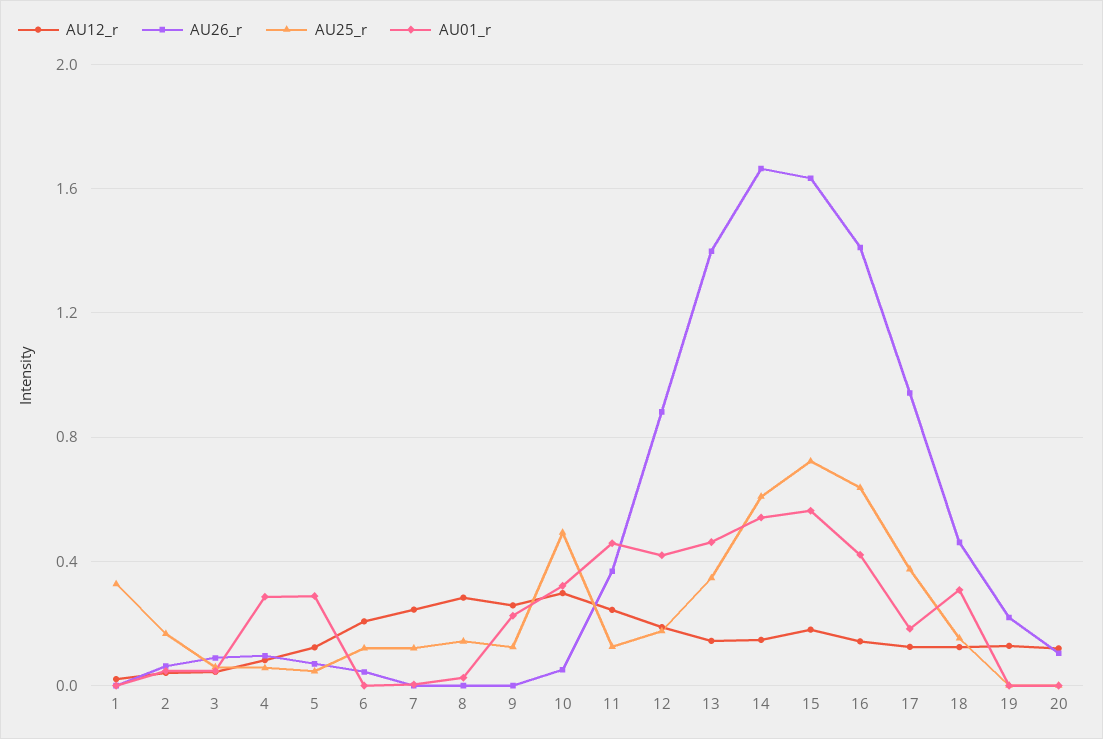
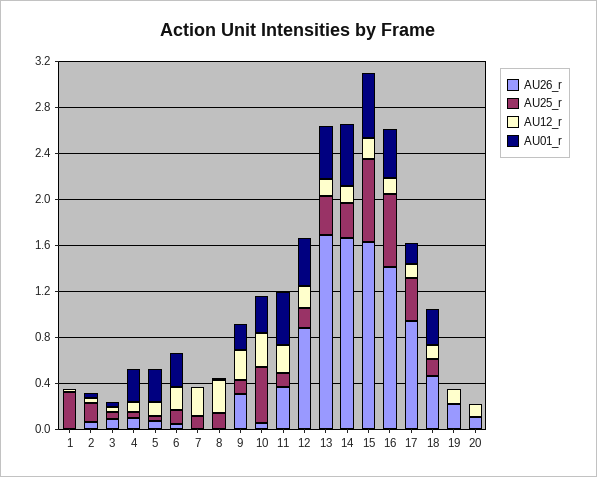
  {
    "AU12_r": {
      "1": 0,
      "2": 0.05,
      "3": 0.05,
      "4": 0.1,
      "5": 0.1,
      "6": 0.2,
      "7": 0.25,
      "8": 0.3,
      "9": 0.25,
      "10": 0.3,
      "11": 0.25,
      "12": 0.2,
      "13": 0.15,
      "14": 0.15,
      "15": 0.2,
      "16": 0.15,
      "17": 0.1,
      "18": 0.1,
      "19": 0.15,
      "20": 0.1
    },
    "AU26_r": {
      "1": 0,
      "2": 0.05,
      "3": 0.1,
      "4": 0.1,
      "5": 0.05,
      "6": 0.05,
      "7": 0,
      "8": 0,
-     "9": 0,
+     "9": 0.3,
      "10": 0.05,
      "11": 0.35,
      "12": 0.9,
-     "13": 1.4,
+     "13": 1.7,
      "14": 1.65,
      "15": 1.65,
      "16": 1.4,
      "17": 0.95,
      "18": 0.45,
      "19": 0.2,
      "20": 0.1
    },
    "AU25_r": {
      "1": 0.35,
      "2": 0.15,
      "3": 0.05,
      "4": 0.05,
      "5": 0.05,
      "6": 0.1,
      "7": 0.1,
      "8": 0.15,
      "9": 0.1,
      "10": 0.5,
      "11": 0.1,
      "12": 0.2,
      "13": 0.35,
-     "14": 0.6,
+     "14": 0.3,
      "15": 0.7,
      "16": 0.65,
      "17": 0.35,
      "18": 0.15,
      "19": 0,
      "20": 0
    },
    "AU01_r": {
      "1": 0,
      "2": 0.05,
      "3": 0.05,
      "4": 0.3,
      "5": 0.3,
-     "6": 0,
+     "6": 0.3,
      "7": 0,
      "8": 0.05,
      "9": 0.25,
      "10": 0.3,
      "11": 0.45,
      "12": 0.4,
      "13": 0.45,
      "14": 0.55,
      "15": 0.55,
      "16": 0.4,
      "17": 0.2,
      "18": 0.3,
      "19": 0,
      "20": 0
    }
  }

